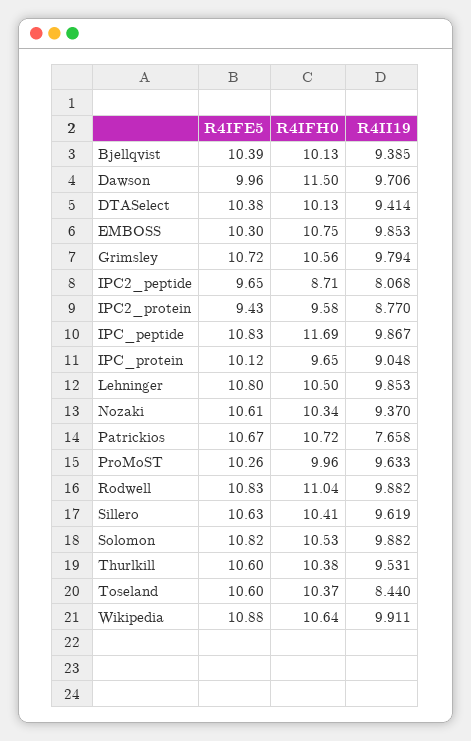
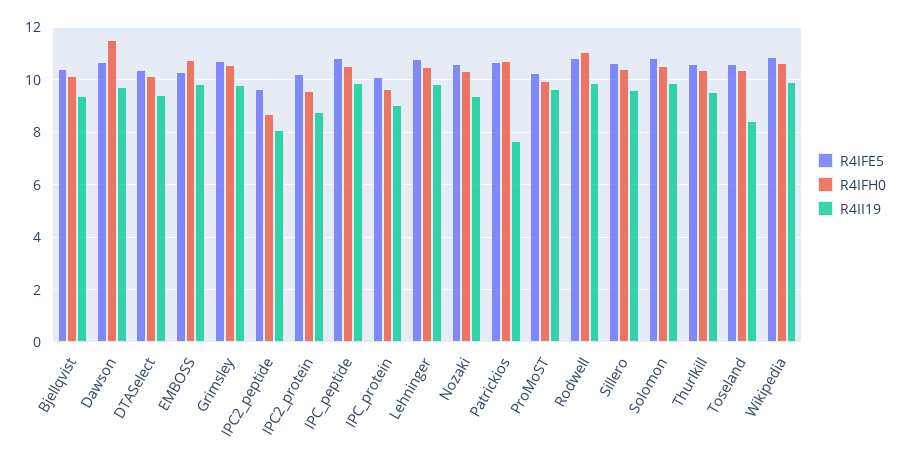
  {
    "R4IFE5": {
      "Bjellqvist": 10.39,
-     "Dawson": 9.96,
+     "Dawson": 10.75,
      "DTASelect": 10.38,
      "EMBOSS": 10.3,
      "Grimsley": 10.72,
      "IPC2_peptide": 9.65,
-     "IPC2_protein": 9.43,
+     "IPC2_protein": 10.25,
      "IPC_peptide": 10.83,
      "IPC_protein": 10.12,
      "Lehninger": 10.8,
      "Nozaki": 10.61,
      "Patrickios": 10.67,
      "ProMoST": 10.26,
      "Rodwell": 10.83,
      "Sillero": 10.63,
      "Solomon": 10.82,
      "Thurlkill": 10.6,
      "Toseland": 10.6,
      "Wikipedia": 10.88
    },
    "R4IFH0": {
      "Bjellqvist": 10.13,
      "Dawson": 11.5,
      "DTASelect": 10.13,
      "EMBOSS": 10.75,
      "Grimsley": 10.56,
      "IPC2_peptide": 8.71,
      "IPC2_protein": 9.58,
-     "IPC_peptide": 11.69,
+     "IPC_peptide": 10.5,
      "IPC_protein": 9.65,
      "Lehninger": 10.5,
      "Nozaki": 10.34,
      "Patrickios": 10.72,
      "ProMoST": 9.96,
      "Rodwell": 11.04,
      "Sillero": 10.41,
      "Solomon": 10.53,
      "Thurlkill": 10.38,
      "Toseland": 10.37,
      "Wikipedia": 10.64
    },
    "R4II19": {
      "Bjellqvist": 9.385,
      "Dawson": 9.706,
      "DTASelect": 9.414,
      "EMBOSS": 9.853,
      "Grimsley": 9.794,
      "IPC2_peptide": 8.068,
      "IPC2_protein": 8.77,
      "IPC_peptide": 9.867,
      "IPC_protein": 9.048,
      "Lehninger": 9.853,
      "Nozaki": 9.37,
      "Patrickios": 7.658,
      "ProMoST": 9.633,
      "Rodwell": 9.882,
      "Sillero": 9.619,
      "Solomon": 9.882,
      "Thurlkill": 9.531,
      "Toseland": 8.44,
      "Wikipedia": 9.911
    }
  }

